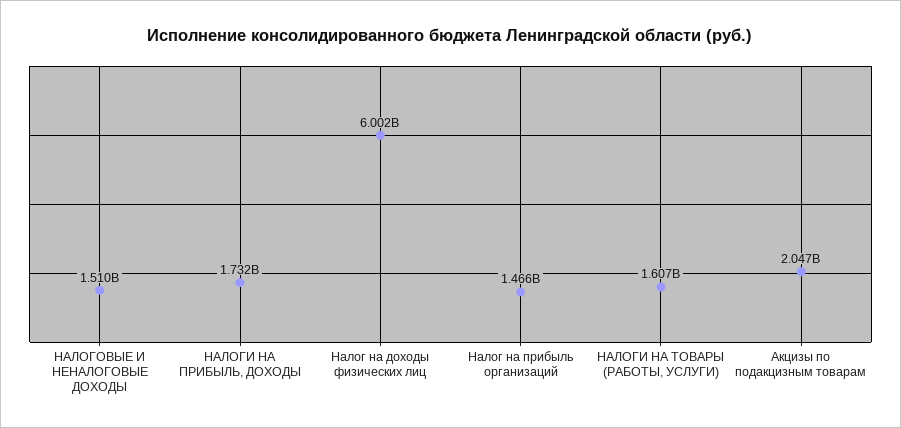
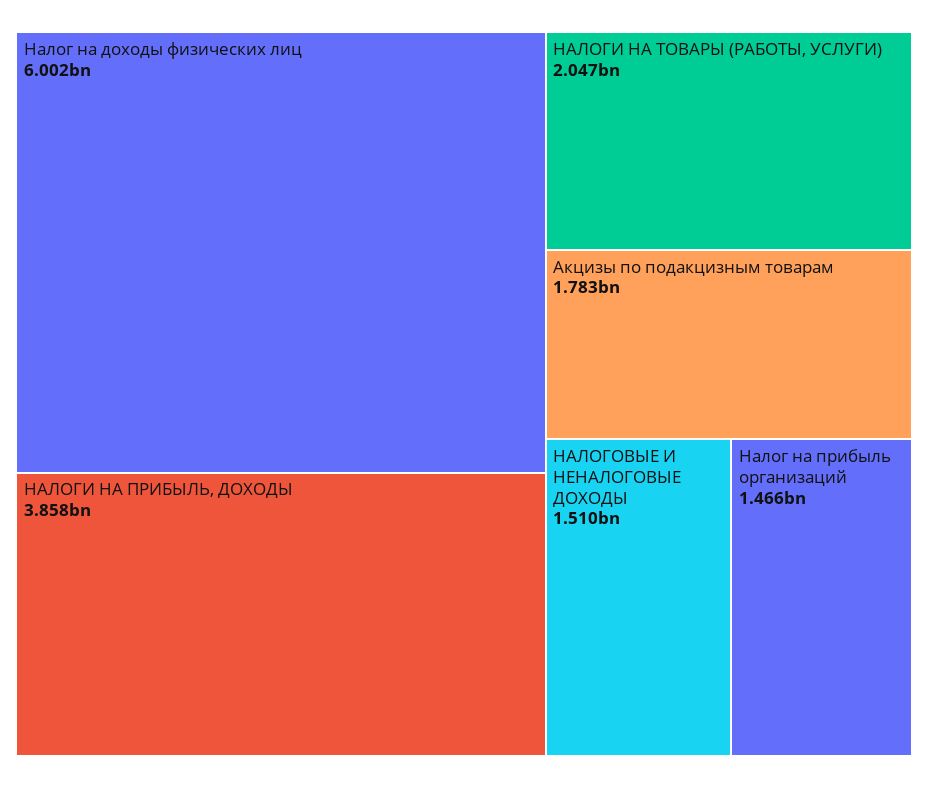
  {
    "НАЛОГОВЫЕ И НЕНАЛОГОВЫЕ ДОХОДЫ": 1510000000,
-   "НАЛОГИ НА ПРИБЫЛЬ, ДОХОДЫ": 1732000000,
+   "НАЛОГИ НА ПРИБЫЛЬ, ДОХОДЫ": 3858000000,
    "Налог на доходы физических лиц": 6002000000,
    "Налог на прибыль организаций": 1466000000,
-   "НАЛОГИ НА ТОВАРЫ (РАБОТЫ, УСЛУГИ)": 1607000000,
+   "НАЛОГИ НА ТОВАРЫ (РАБОТЫ, УСЛУГИ)": 2047000000,
-   "Акцизы по подакцизным товарам": 2047000000
+   "Акцизы по подакцизным товарам": 1783000000
  }

